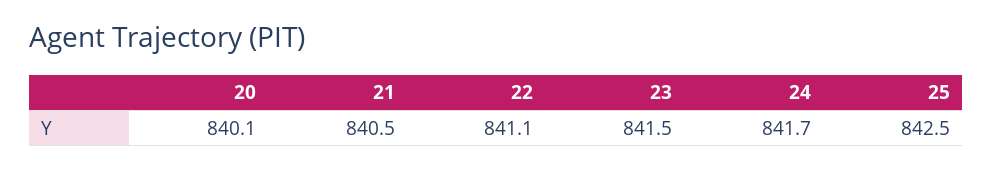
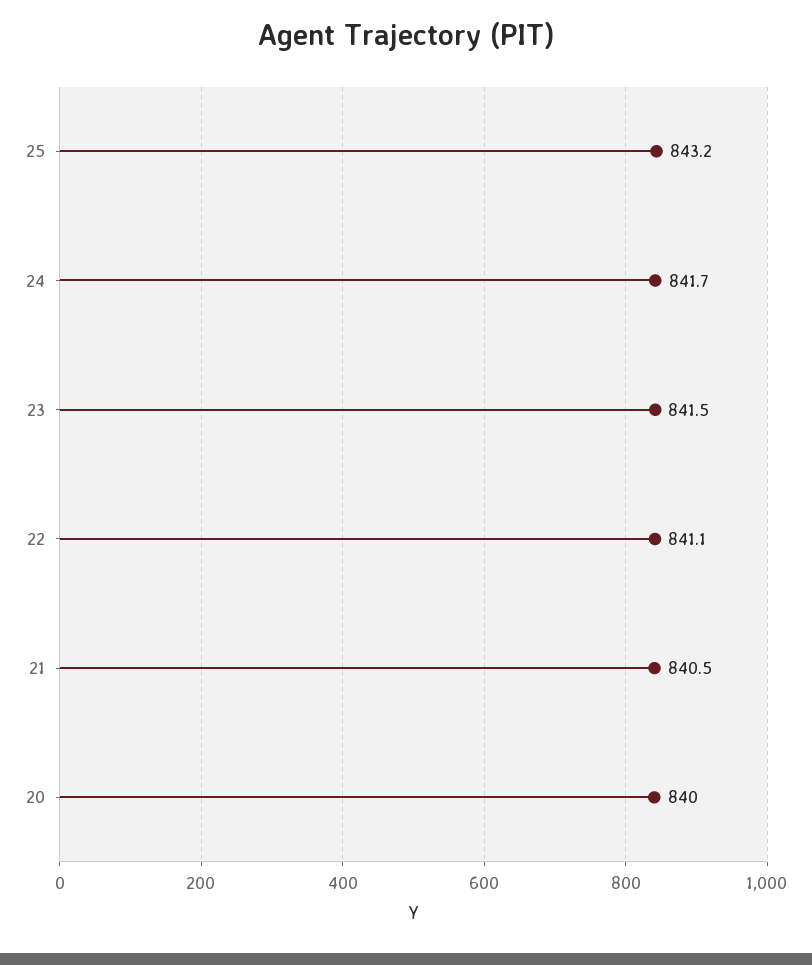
  {
-   "20": 840.1,
+   "20": 840,
    "21": 840.5,
    "22": 841.1,
    "23": 841.5,
    "24": 841.7,
-   "25": 842.5
+   "25": 843.2
  }

